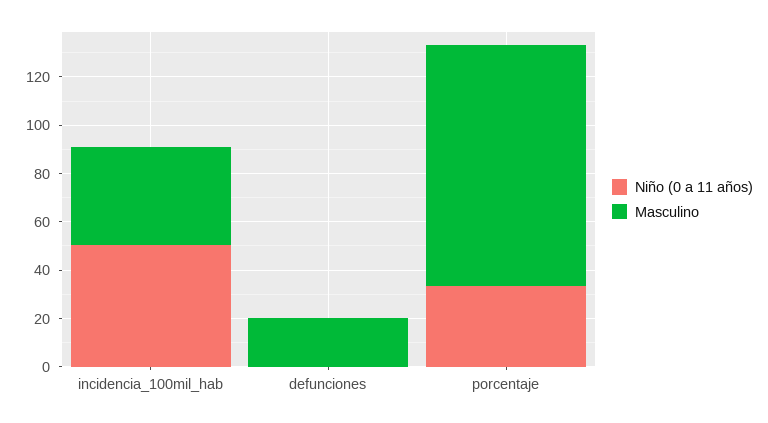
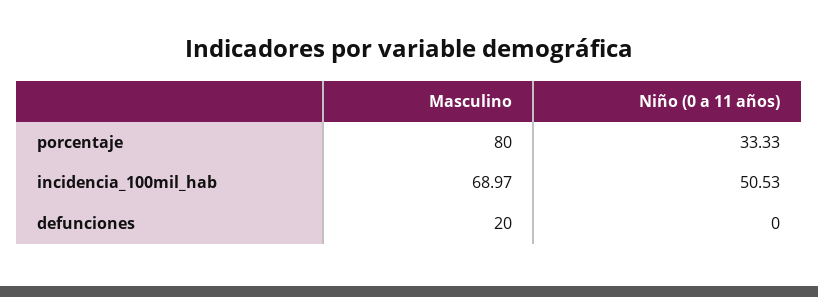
  {
    "Niño (0 a 11 años)": {
      "incidencia_100mil_hab": 50.53,
      "defunciones": 0,
      "porcentaje": 33.33
    },
    "Masculino": {
-     "incidencia_100mil_hab": 40,
+     "incidencia_100mil_hab": 68.97,
      "defunciones": 20,
-     "porcentaje": 100
+     "porcentaje": 80
    }
  }

